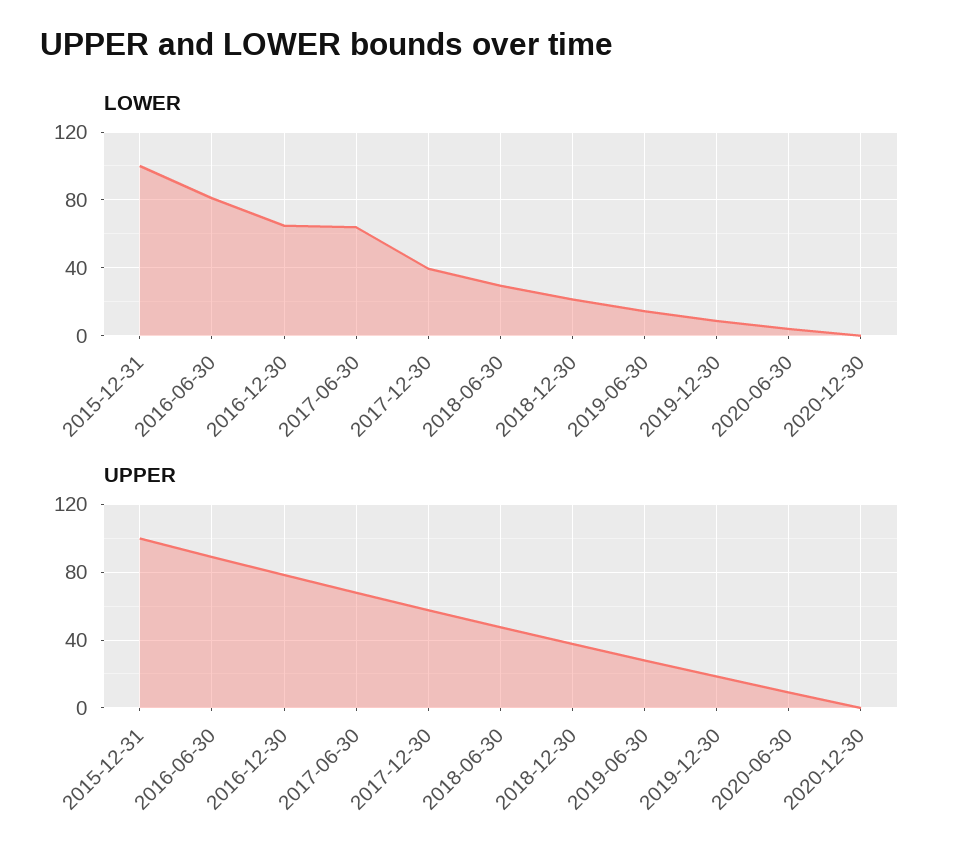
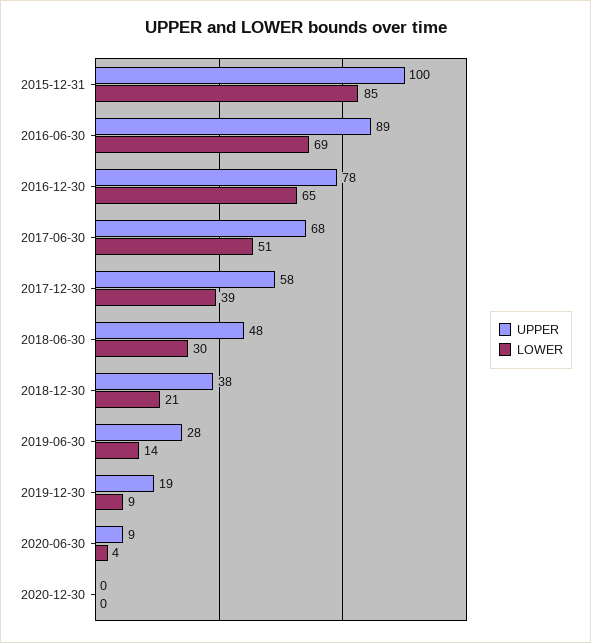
  {
    "LOWER": {
-     "2015-12-31": 100,
+     "2015-12-31": 85,
-     "2016-06-30": 80,
+     "2016-06-30": 69,
      "2016-12-30": 65,
-     "2017-06-30": 65,
+     "2017-06-30": 51,
      "2017-12-30": 39,
      "2018-06-30": 30,
      "2018-12-30": 21,
      "2019-06-30": 14,
      "2019-12-30": 9,
      "2020-06-30": 4,
      "2020-12-30": 0
    },
    "UPPER": {
      "2015-12-31": 100,
      "2016-06-30": 89,
      "2016-12-30": 78,
      "2017-06-30": 68,
      "2017-12-30": 58,
      "2018-06-30": 48,
      "2018-12-30": 38,
      "2019-06-30": 28,
      "2019-12-30": 19,
      "2020-06-30": 9,
      "2020-12-30": 0
    }
  }

